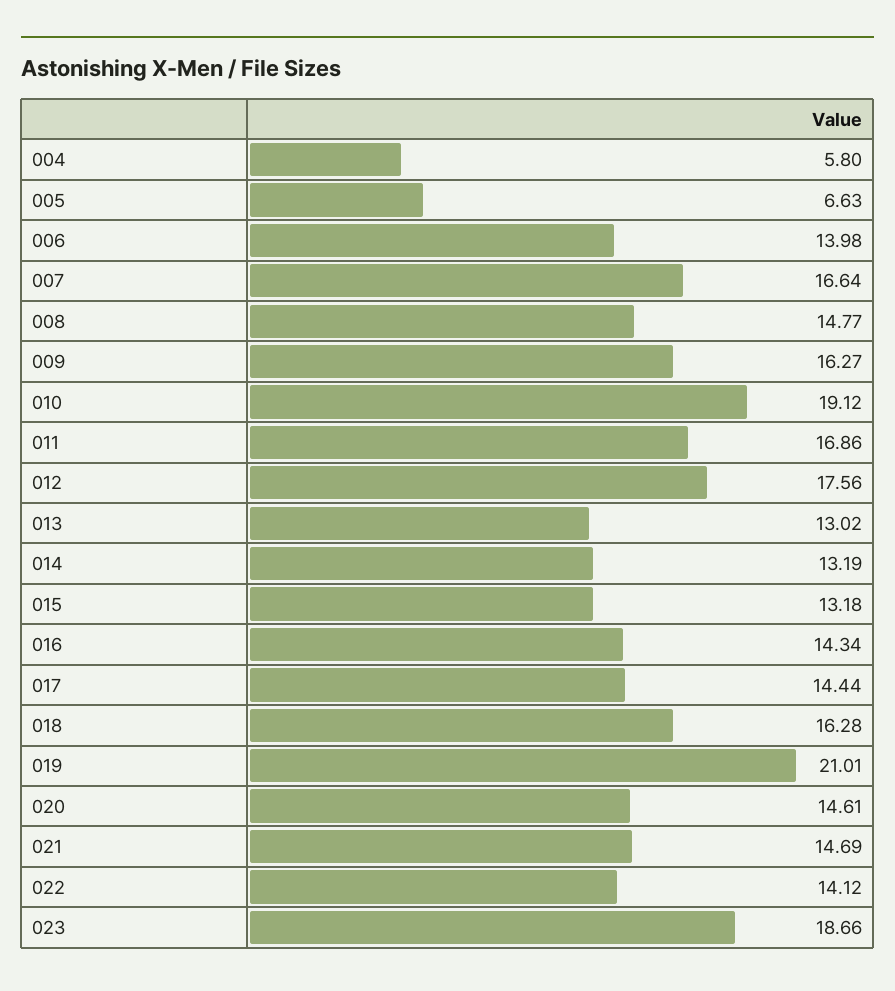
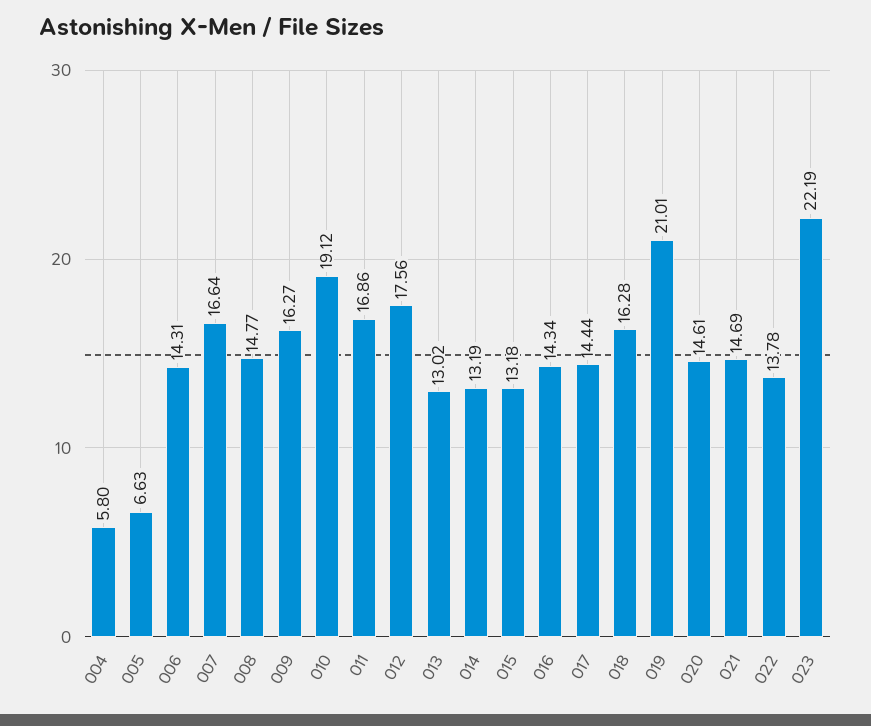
  {
    "004": 5.8,
    "005": 6.63,
-   "006": 13.98,
+   "006": 14.31,
    "007": 16.64,
    "008": 14.77,
    "009": 16.27,
    "010": 19.12,
    "011": 16.86,
    "012": 17.56,
    "013": 13.02,
    "014": 13.19,
    "015": 13.18,
    "016": 14.34,
    "017": 14.44,
    "018": 16.28,
    "019": 21.01,
    "020": 14.61,
    "021": 14.69,
-   "022": 14.12,
+   "022": 13.78,
-   "023": 18.66
+   "023": 22.19
  }

